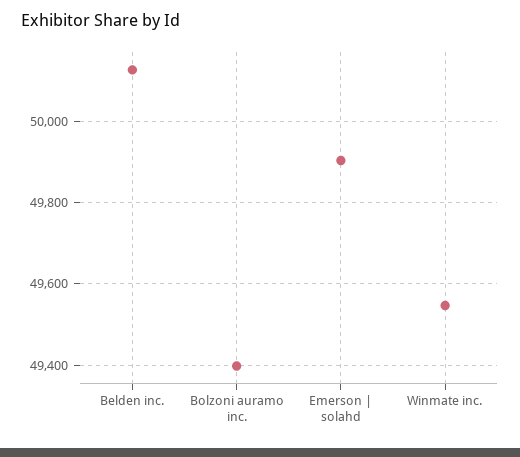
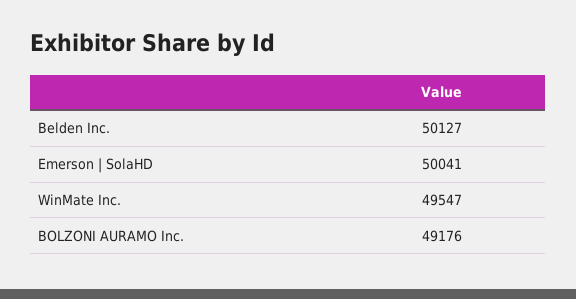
  {
    "Belden inc.": 50127,
-   "Bolzoni auramo inc.": 49400,
+   "Bolzoni auramo inc.": 49176,
-   "Emerson | solahd": 49900,
+   "Emerson | solahd": 50041,
    "Winmate inc.": 49547
  }

